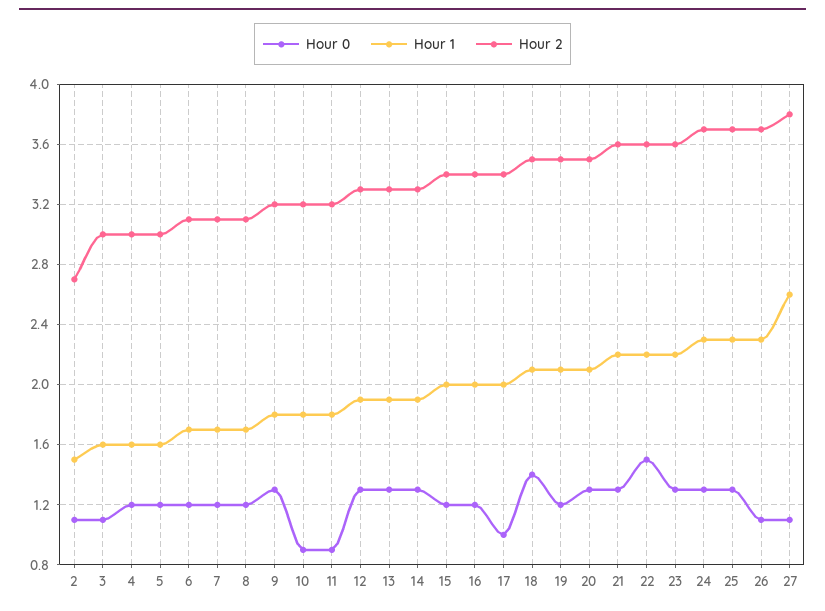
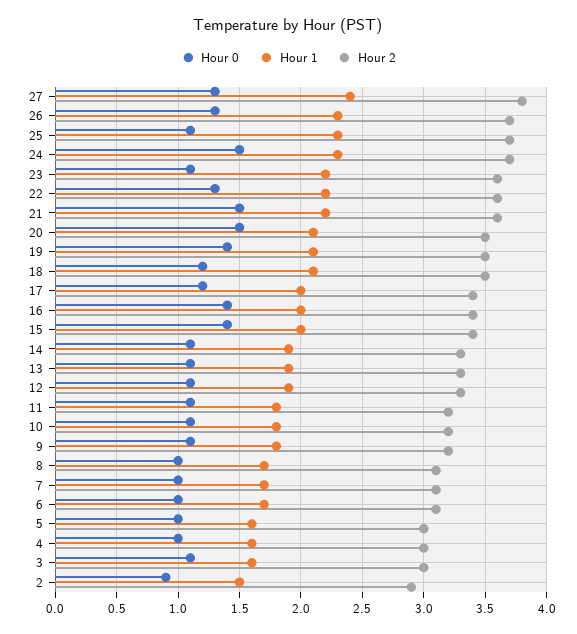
  {
    "Hour 0": {
-     "2": 1.1,
+     "2": 0.9,
      "3": 1.1,
-     "4": 1.2,
+     "4": 1,
-     "5": 1.2,
+     "5": 1,
-     "6": 1.2,
+     "6": 1,
-     "7": 1.2,
+     "7": 1,
-     "8": 1.2,
+     "8": 1,
-     "9": 1.3,
+     "9": 1.1,
-     "10": 0.9,
+     "10": 1.1,
-     "11": 0.9,
+     "11": 1.1,
-     "12": 1.3,
+     "12": 1.1,
-     "13": 1.3,
+     "13": 1.1,
-     "14": 1.3,
+     "14": 1.1,
-     "15": 1.2,
+     "15": 1.4,
-     "16": 1.2,
+     "16": 1.4,
-     "17": 1,
+     "17": 1.2,
-     "18": 1.4,
+     "18": 1.2,
-     "19": 1.2,
+     "19": 1.4,
-     "20": 1.3,
+     "20": 1.5,
-     "21": 1.3,
+     "21": 1.5,
-     "22": 1.5,
+     "22": 1.3,
-     "23": 1.3,
+     "23": 1.1,
-     "24": 1.3,
+     "24": 1.5,
-     "25": 1.3,
+     "25": 1.1,
-     "26": 1.1,
+     "26": 1.3,
-     "27": 1.1
+     "27": 1.3
    },
    "Hour 1": {
      "2": 1.5,
      "3": 1.6,
      "4": 1.6,
      "5": 1.6,
      "6": 1.7,
      "7": 1.7,
      "8": 1.7,
      "9": 1.8,
      "10": 1.8,
      "11": 1.8,
      "12": 1.9,
      "13": 1.9,
      "14": 1.9,
      "15": 2,
      "16": 2,
      "17": 2,
      "18": 2.1,
      "19": 2.1,
      "20": 2.1,
      "21": 2.2,
      "22": 2.2,
      "23": 2.2,
      "24": 2.3,
      "25": 2.3,
      "26": 2.3,
-     "27": 2.6
+     "27": 2.4
    },
    "Hour 2": {
-     "2": 2.7,
+     "2": 2.9,
      "3": 3,
      "4": 3,
      "5": 3,
      "6": 3.1,
      "7": 3.1,
      "8": 3.1,
      "9": 3.2,
      "10": 3.2,
      "11": 3.2,
      "12": 3.3,
      "13": 3.3,
      "14": 3.3,
      "15": 3.4,
      "16": 3.4,
      "17": 3.4,
      "18": 3.5,
      "19": 3.5,
      "20": 3.5,
      "21": 3.6,
      "22": 3.6,
      "23": 3.6,
      "24": 3.7,
      "25": 3.7,
      "26": 3.7,
      "27": 3.8
    }
  }

